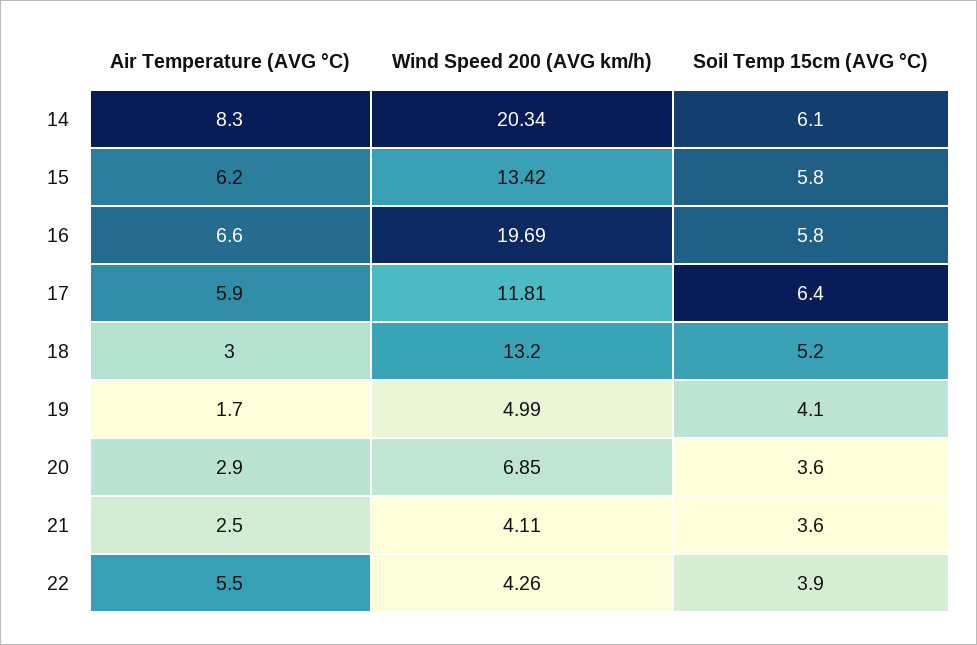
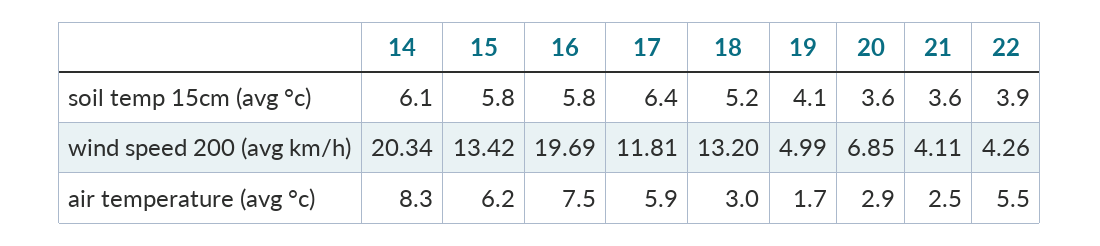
  {
    "Air Temperature (AVG °C)": {
      "14": 8.3,
      "15": 6.2,
-     "16": 6.6,
+     "16": 7.5,
      "17": 5.9,
      "18": 3,
      "19": 1.7,
      "20": 2.9,
      "21": 2.5,
      "22": 5.5
    },
    "Wind Speed 200 (AVG km/h)": {
      "14": 20.34,
      "15": 13.42,
      "16": 19.69,
      "17": 11.81,
      "18": 13.2,
      "19": 4.99,
      "20": 6.85,
      "21": 4.11,
      "22": 4.26
    },
    "Soil Temp 15cm (AVG °C)": {
      "14": 6.1,
      "15": 5.8,
      "16": 5.8,
      "17": 6.4,
      "18": 5.2,
      "19": 4.1,
      "20": 3.6,
      "21": 3.6,
      "22": 3.9
    }
  }

